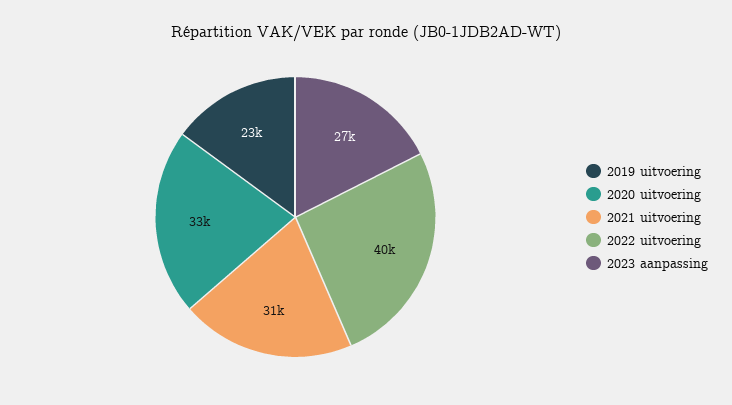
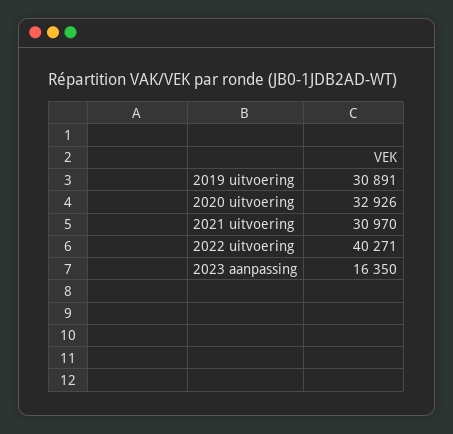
  {
-   "2019 uitvoering": 23000,
+   "2019 uitvoering": 30891,
    "2020 uitvoering": 32926,
    "2021 uitvoering": 30970,
    "2022 uitvoering": 40271,
-   "2023 aanpassing": 27000
+   "2023 aanpassing": 16350
  }

